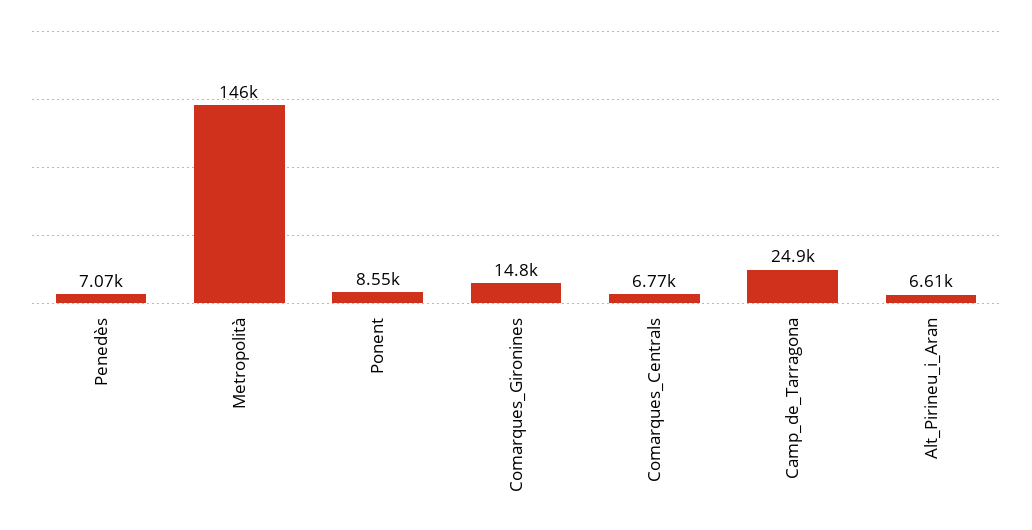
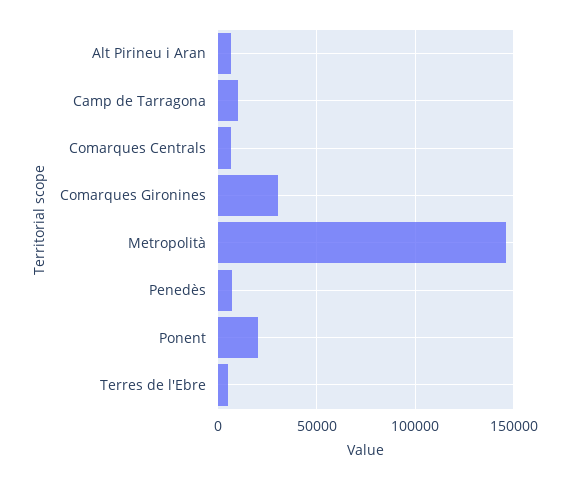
  {
    "Penedès": 7070,
    "Metropolità": 146000,
-   "Ponent": 8550,
+   "Ponent": 20000,
-   "Comarques_Gironines": 14800,
+   "Comarques_Gironines": 30000,
    "Comarques_Centrals": 6770,
-   "Camp_de_Tarragona": 24900,
+   "Camp_de_Tarragona": 10000,
-   "Alt_Pirineu_i_Aran": 6610
+   "Alt_Pirineu_i_Aran": 6610,
+   "Terres de l'Ebre": 5000
  }

